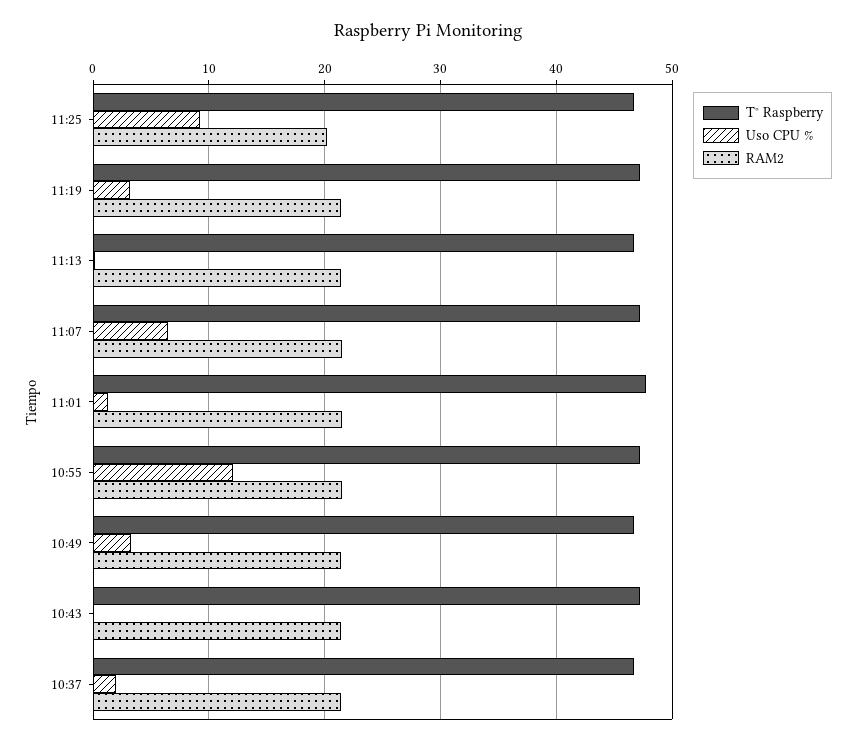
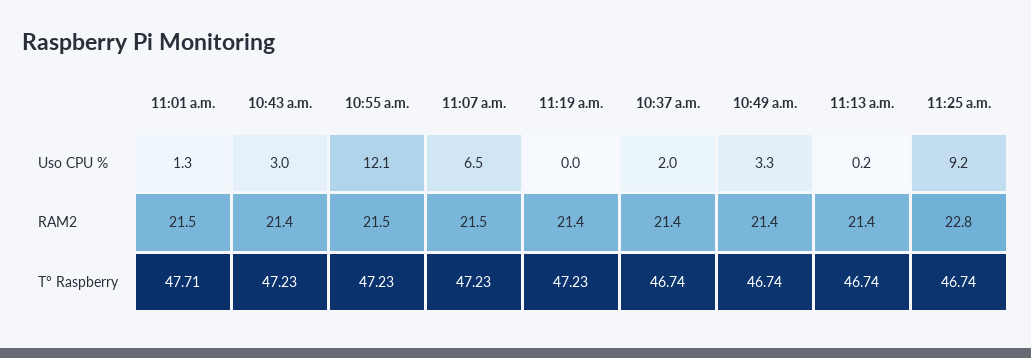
  {
    "T° Raspberry": {
      "11:25": 46.74,
      "11:19": 47.23,
      "11:13": 46.74,
      "11:07": 47.23,
      "11:01": 47.71,
      "10:55": 47.23,
      "10:49": 46.74,
      "10:43": 47.23,
      "10:37": 46.74
    },
    "Uso CPU %": {
      "11:25": 9.2,
-     "11:19": 3,
+     "11:19": 0,
      "11:13": 0.2,
      "11:07": 6.5,
      "11:01": 1.3,
      "10:55": 12.1,
      "10:49": 3.3,
-     "10:43": 0,
+     "10:43": 3,
      "10:37": 2
    },
    "RAM2": {
-     "11:25": 20,
+     "11:25": 22.8,
      "11:19": 21.4,
      "11:13": 21.4,
      "11:07": 21.5,
      "11:01": 21.5,
      "10:55": 21.5,
      "10:49": 21.4,
      "10:43": 21.4,
      "10:37": 21.4
    }
  }

